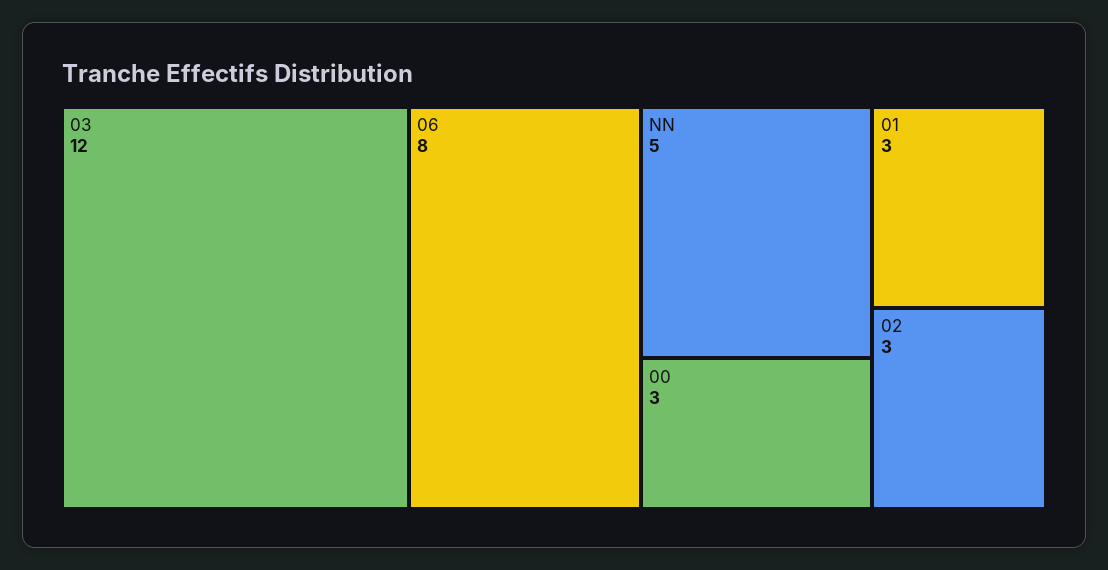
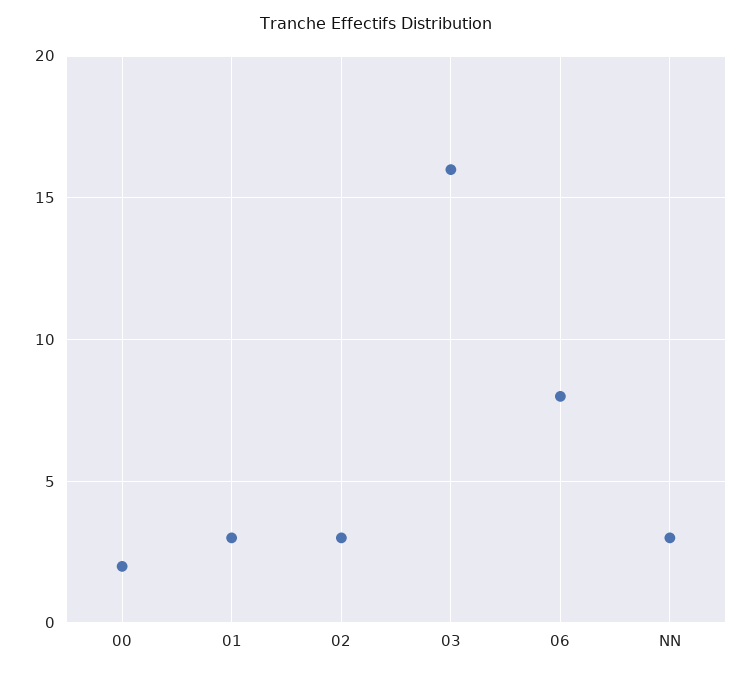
  {
-   "03": 12,
+   "03": 16,
    "06": 8,
-   "NN": 5,
+   "NN": 3,
-   "00": 3,
+   "00": 2,
    "01": 3,
    "02": 3
  }

